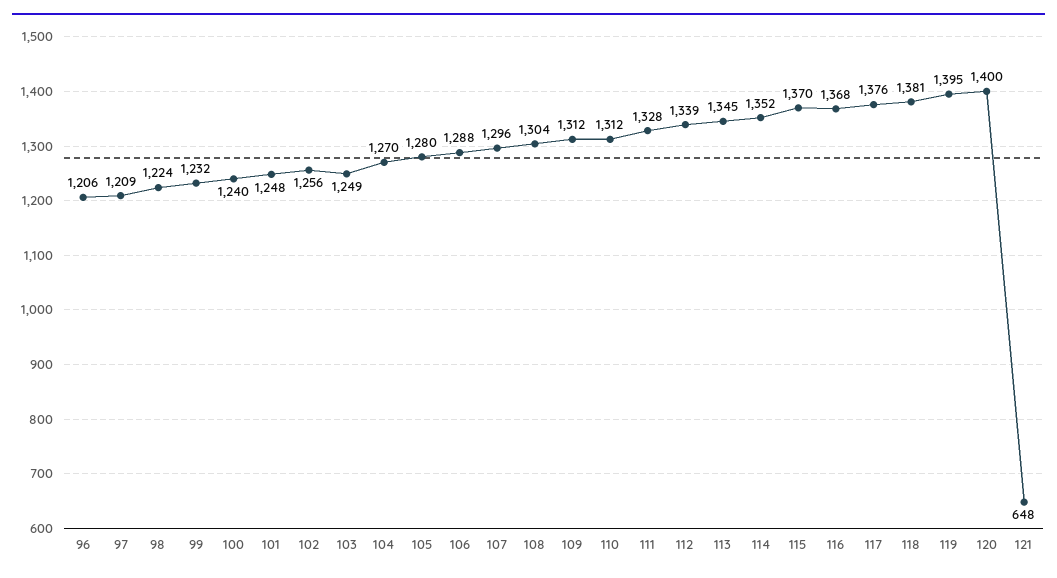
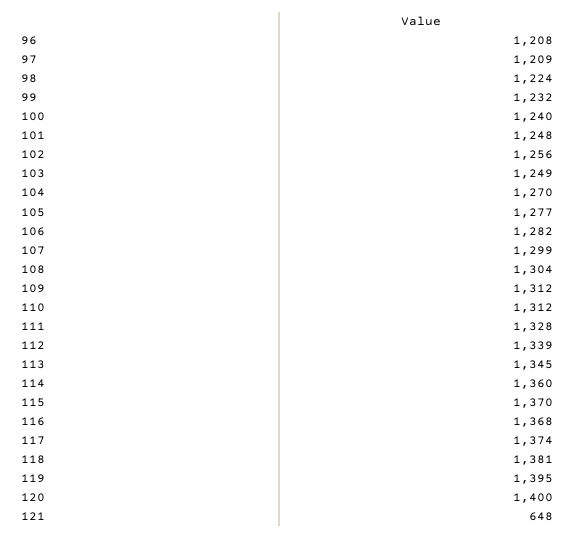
  {
-   "96": 1206,
+   "96": 1208,
    "97": 1209,
    "98": 1224,
    "99": 1232,
    "100": 1240,
    "101": 1248,
    "102": 1256,
    "103": 1249,
    "104": 1270,
-   "105": 1280,
+   "105": 1277,
-   "106": 1288,
+   "106": 1282,
-   "107": 1296,
+   "107": 1299,
    "108": 1304,
    "109": 1312,
    "110": 1312,
    "111": 1328,
    "112": 1339,
    "113": 1345,
-   "114": 1352,
+   "114": 1360,
    "115": 1370,
    "116": 1368,
-   "117": 1376,
+   "117": 1374,
    "118": 1381,
    "119": 1395,
    "120": 1400,
    "121": 648
  }

